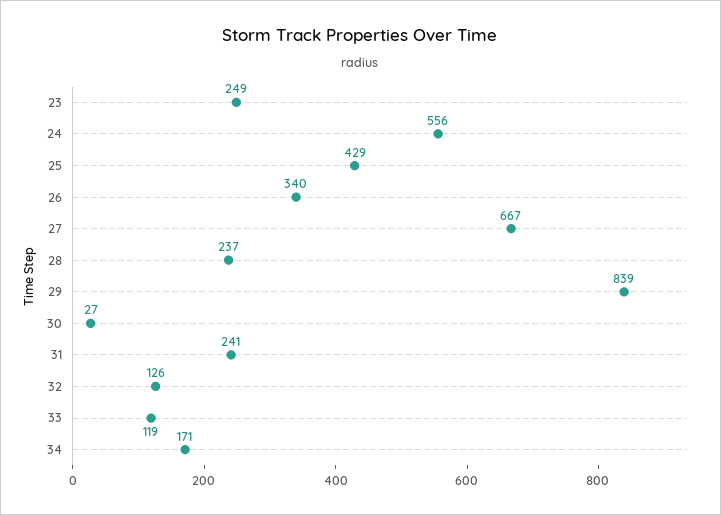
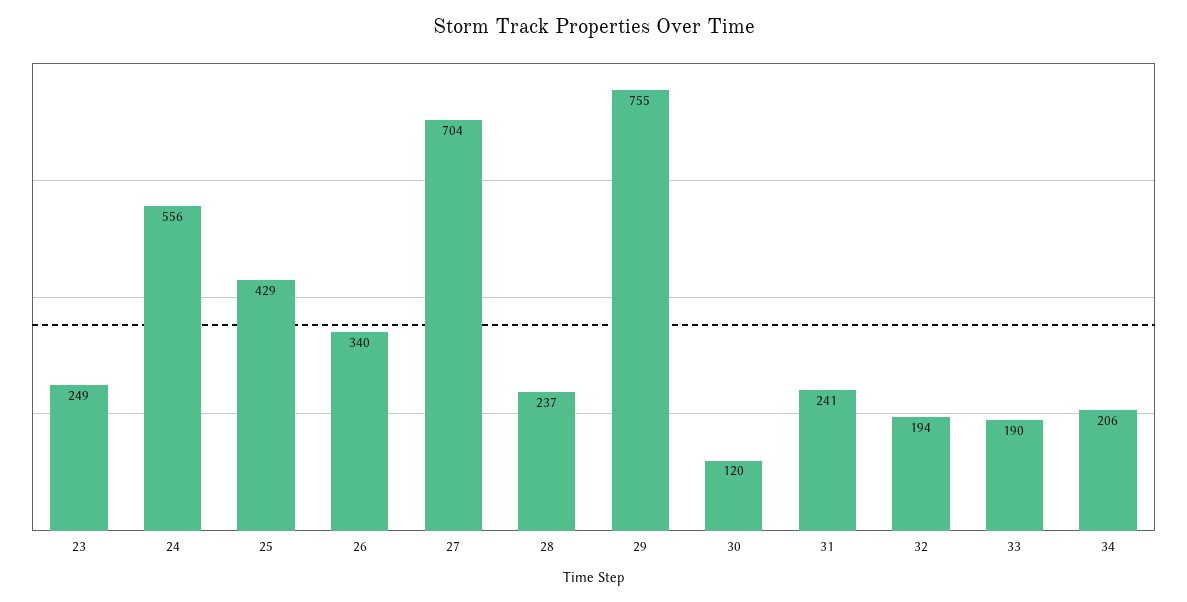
  {
    "23": 249,
    "24": 556,
    "25": 429,
    "26": 340,
-   "27": 667,
+   "27": 704,
    "28": 237,
-   "29": 839,
+   "29": 755,
-   "30": 27,
+   "30": 120,
    "31": 241,
-   "32": 126,
+   "32": 194,
-   "33": 119,
+   "33": 190,
-   "34": 171
+   "34": 206
  }

